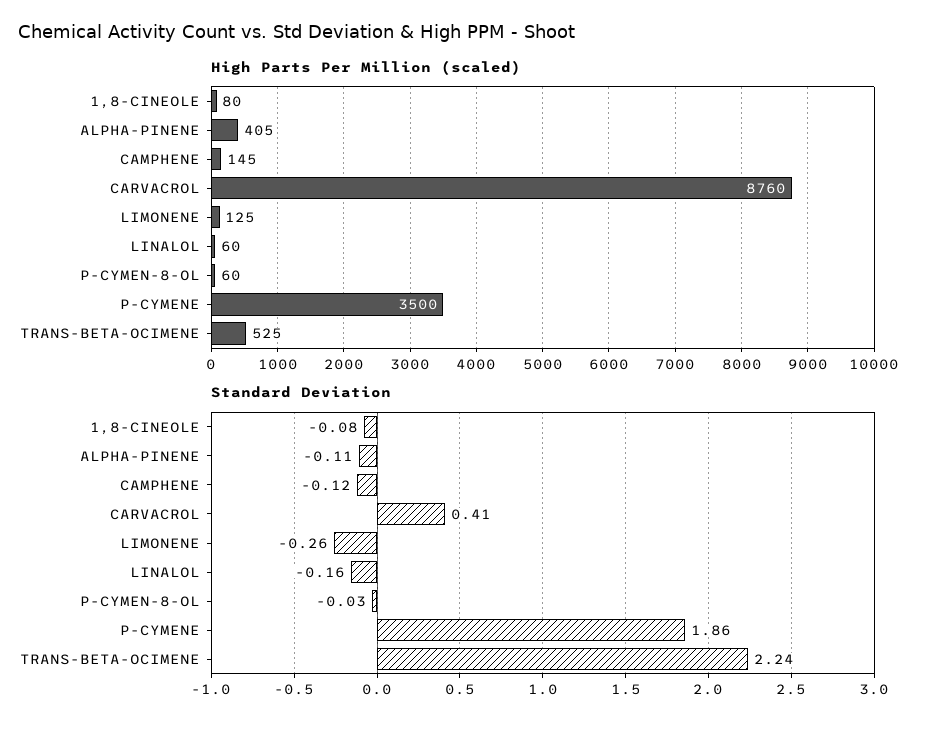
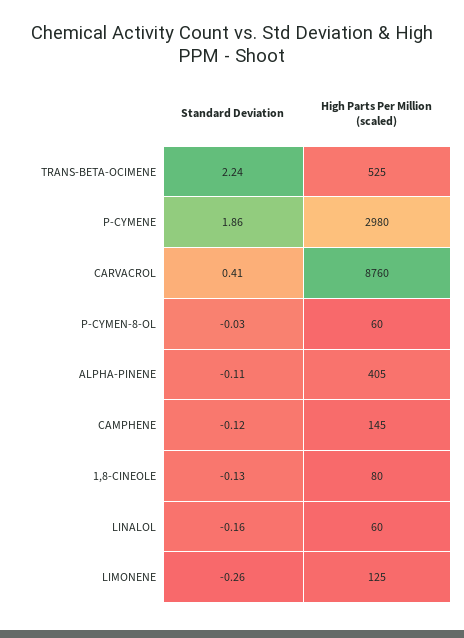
  {
    "High Parts Per Million (scaled)": {
      "1,8-CINEOLE": 80,
      "ALPHA-PINENE": 405,
      "CAMPHENE": 145,
      "CARVACROL": 8760,
      "LIMONENE": 125,
      "LINALOL": 60,
      "P-CYMEN-8-OL": 60,
-     "P-CYMENE": 3500,
+     "P-CYMENE": 2980,
      "TRANS-BETA-OCIMENE": 525
    },
    "Standard Deviation": {
-     "1,8-CINEOLE": -0.08,
+     "1,8-CINEOLE": -0.13,
      "ALPHA-PINENE": -0.11,
      "CAMPHENE": -0.12,
      "CARVACROL": 0.41,
      "LIMONENE": -0.26,
      "LINALOL": -0.16,
      "P-CYMEN-8-OL": -0.03,
      "P-CYMENE": 1.86,
      "TRANS-BETA-OCIMENE": 2.24
    }
  }

